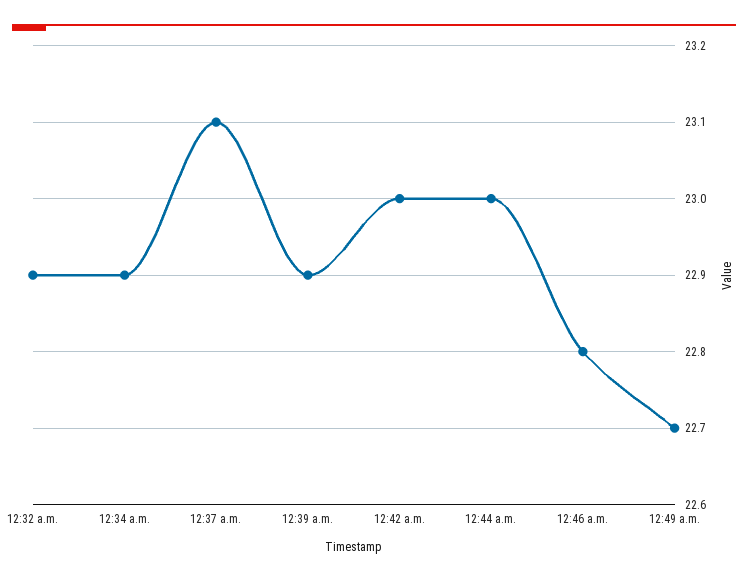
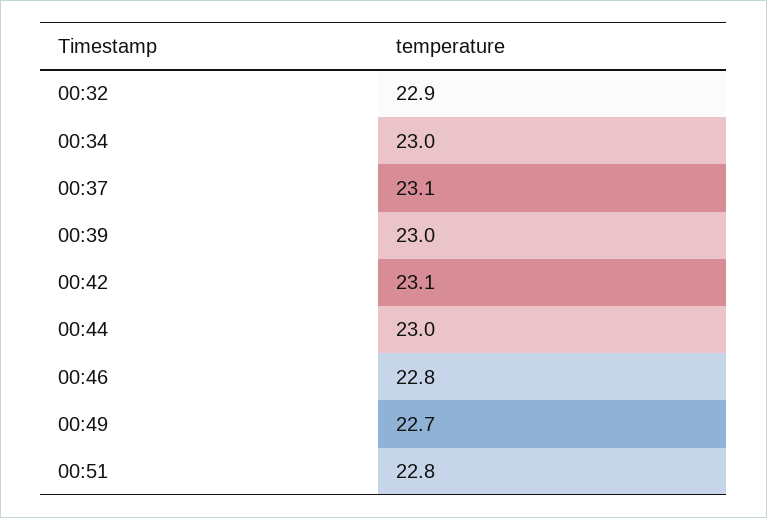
  {
    "12:32 a.m.": 22.9,
-   "12:34 a.m.": 22.9,
+   "12:34 a.m.": 23,
    "12:37 a.m.": 23.1,
-   "12:39 a.m.": 22.9,
+   "12:39 a.m.": 23,
-   "12:42 a.m.": 23,
+   "12:42 a.m.": 23.1,
    "12:44 a.m.": 23,
    "12:46 a.m.": 22.8,
-   "12:49 a.m.": 22.7
+   "12:49 a.m.": 22.7,
+   "00:51": 22.8
  }

